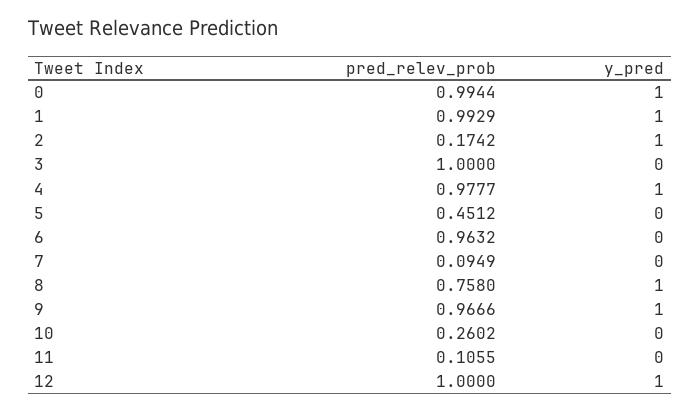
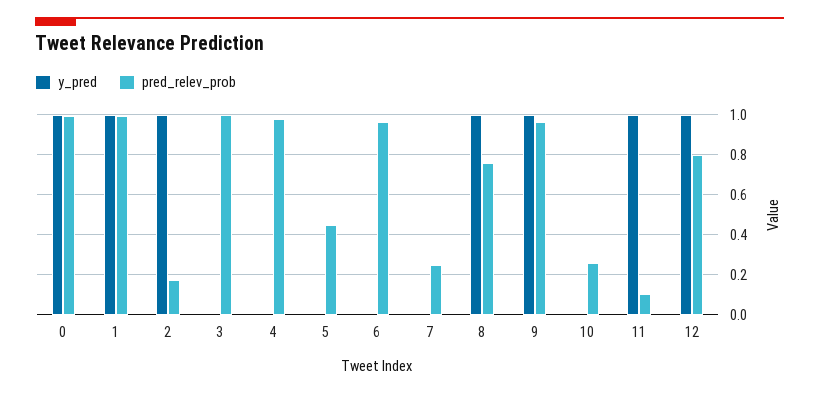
  {
    "pred_relev_prob": {
      "0": 0.9944,
      "1": 0.9929,
      "2": 0.1742,
      "3": 1,
      "4": 0.9777,
      "5": 0.4512,
      "6": 0.9632,
-     "7": 0.0949,
+     "7": 0.25,
      "8": 0.758,
      "9": 0.9666,
      "10": 0.2602,
      "11": 0.1055,
-     "12": 1
+     "12": 0.8
    },
    "y_pred": {
      "0": 1,
      "1": 1,
      "2": 1,
      "3": 0,
-     "4": 1,
+     "4": 0,
      "5": 0,
      "6": 0,
      "7": 0,
      "8": 1,
      "9": 1,
      "10": 0,
-     "11": 0,
+     "11": 1,
      "12": 1
    }
  }

